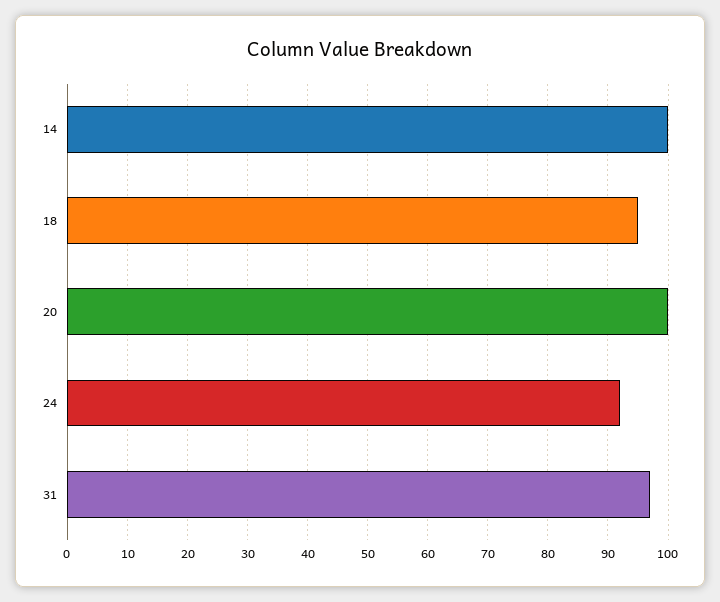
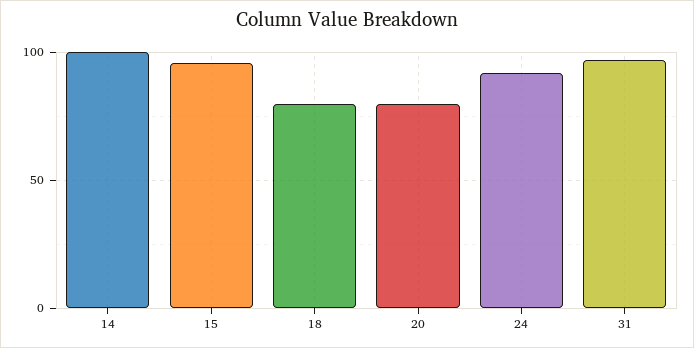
  {
    "14": 100,
-   "18": 95,
+   "18": 80,
-   "20": 100,
+   "20": 80,
    "24": 92,
-   "31": 97
+   "31": 97,
+   "15": 95
  }

